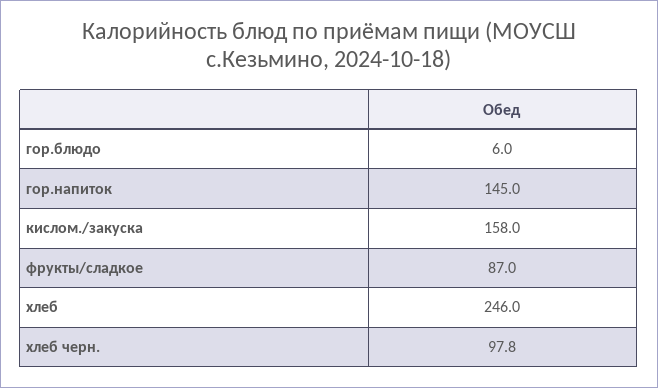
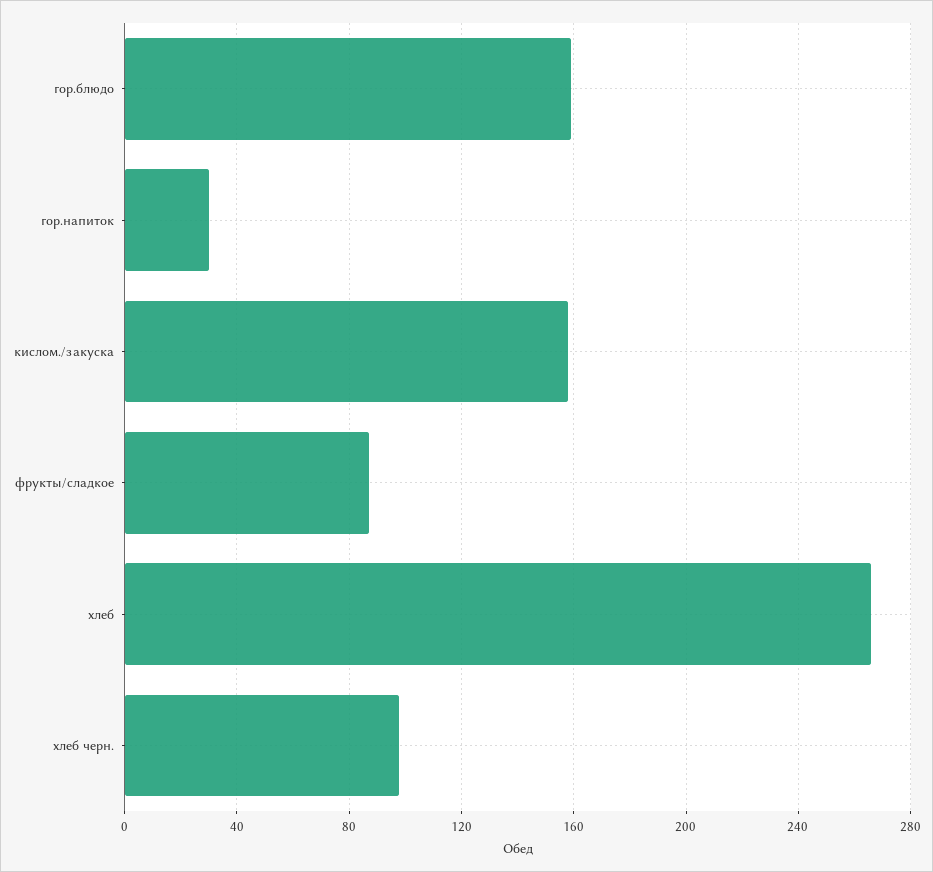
  {
-   "гор.блюдо": 6,
+   "гор.блюдо": 160,
-   "гор.напиток": 145,
+   "гор.напиток": 30,
    "кислом./закуска": 158,
    "фрукты/сладкое": 87,
-   "хлеб": 246,
+   "хлеб": 265,
    "хлеб черн.": 97.8
  }

